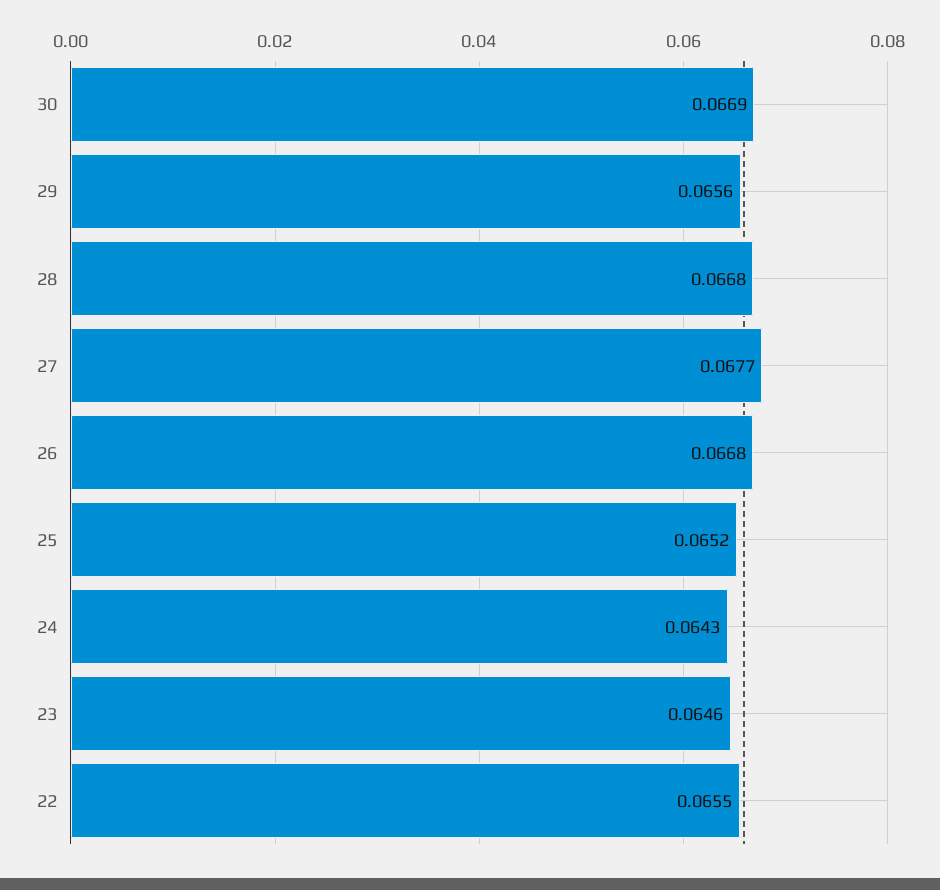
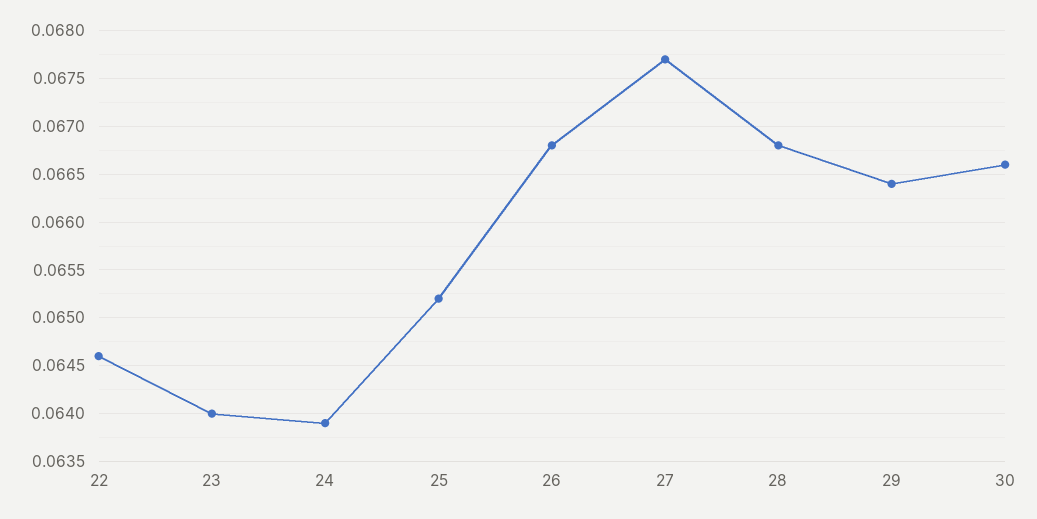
  {
-   "30": 0.0669,
+   "30": 0.0666,
-   "29": 0.0656,
+   "29": 0.0664,
    "28": 0.0668,
    "27": 0.0677,
    "26": 0.0668,
    "25": 0.0652,
-   "24": 0.0643,
+   "24": 0.0639,
-   "23": 0.0646,
+   "23": 0.064,
-   "22": 0.0655
+   "22": 0.0646
  }

